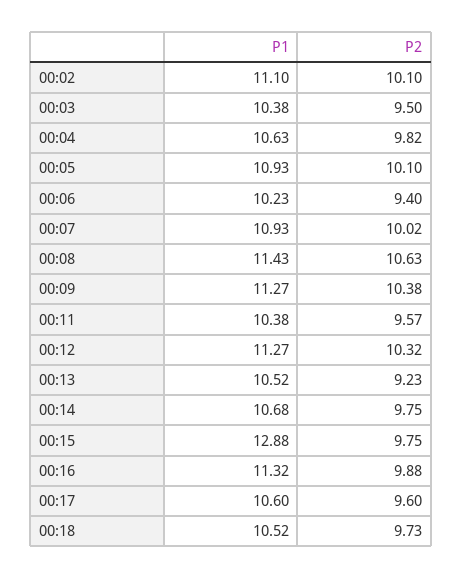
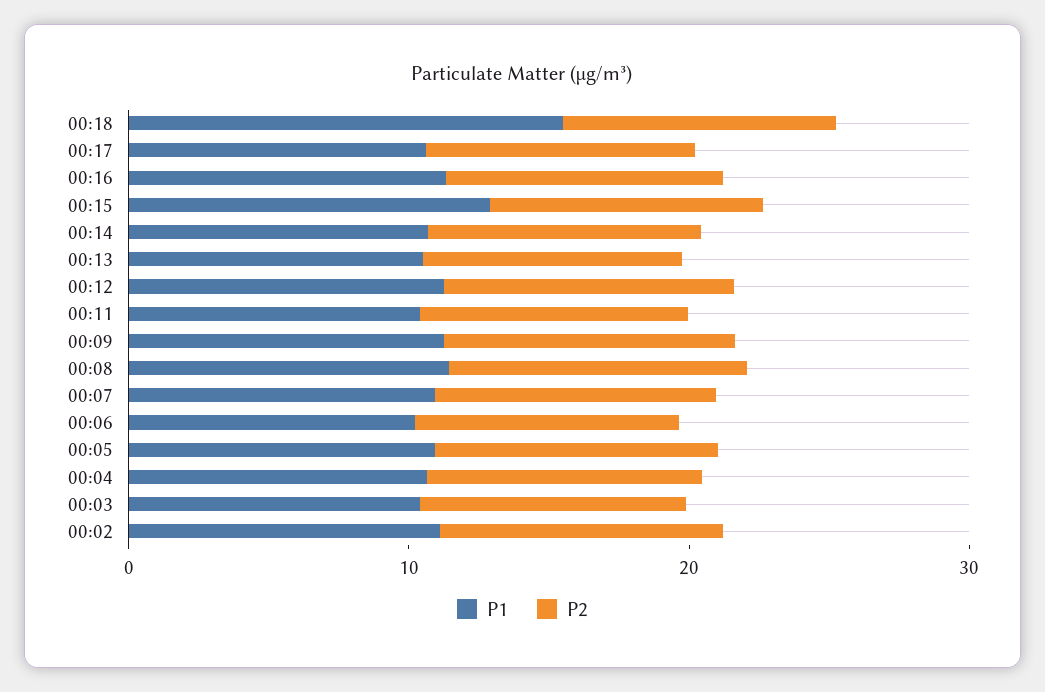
  {
    "P1": {
      "00:02": 11.1,
      "00:03": 10.38,
      "00:04": 10.63,
      "00:05": 10.93,
      "00:06": 10.23,
      "00:07": 10.93,
      "00:08": 11.43,
      "00:09": 11.27,
      "00:11": 10.38,
      "00:12": 11.27,
      "00:13": 10.52,
      "00:14": 10.68,
      "00:15": 12.88,
      "00:16": 11.32,
      "00:17": 10.6,
-     "00:18": 10.52
+     "00:18": 16
    },
    "P2": {
      "00:02": 10.1,
      "00:03": 9.5,
      "00:04": 9.82,
      "00:05": 10.1,
      "00:06": 9.4,
      "00:07": 10.02,
      "00:08": 10.63,
      "00:09": 10.38,
      "00:11": 9.57,
      "00:12": 10.32,
      "00:13": 9.23,
      "00:14": 9.75,
      "00:15": 9.75,
      "00:16": 9.88,
      "00:17": 9.6,
      "00:18": 9.73
    }
  }

